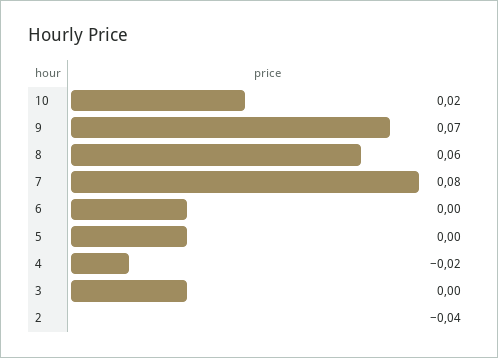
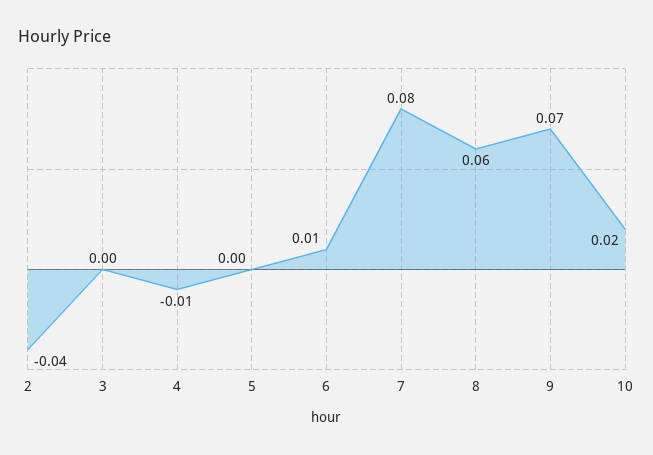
  {
    "10": 0.02,
    "9": 0.07,
    "8": 0.06,
    "7": 0.08,
-   "6": 0,
+   "6": 0.01,
    "5": 0,
-   "4": -0.02,
+   "4": -0.01,
    "3": 0,
    "2": -0.04
  }

